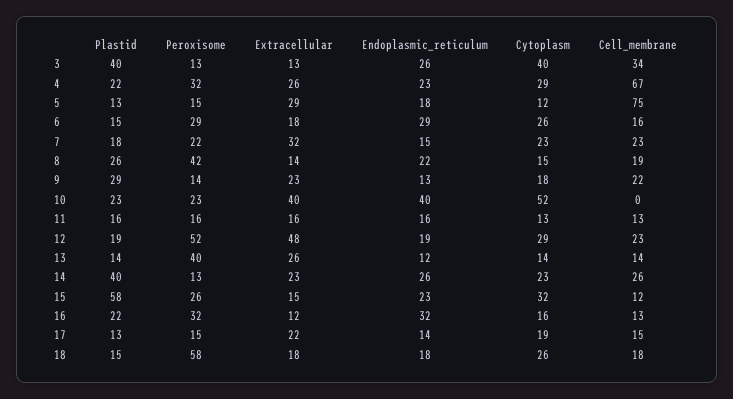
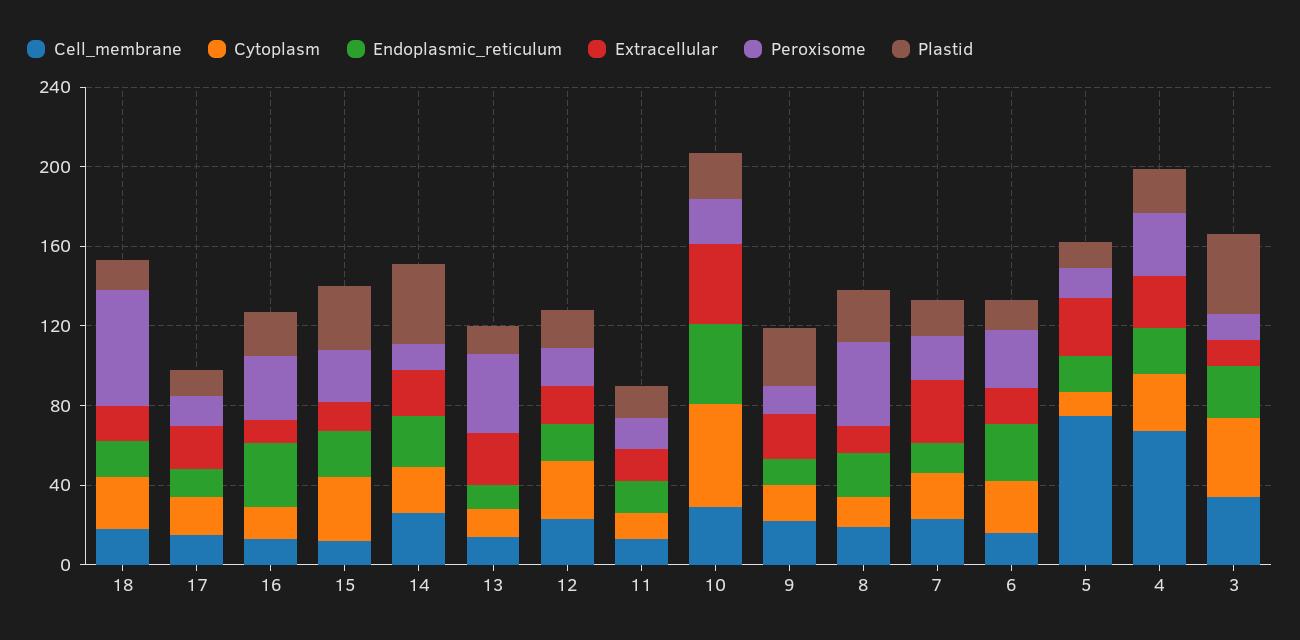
  {
    "Plastid": {
      "3": 40,
      "4": 22,
      "5": 13,
      "6": 15,
      "7": 18,
      "8": 26,
      "9": 29,
      "10": 23,
      "11": 16,
      "12": 19,
      "13": 14,
      "14": 40,
-     "15": 58,
+     "15": 30,
      "16": 22,
      "17": 13,
      "18": 15
    },
    "Peroxisome": {
      "3": 13,
      "4": 32,
      "5": 15,
      "6": 29,
      "7": 22,
      "8": 42,
      "9": 14,
      "10": 23,
      "11": 16,
-     "12": 52,
+     "12": 20,
      "13": 40,
      "14": 13,
      "15": 26,
      "16": 32,
      "17": 15,
      "18": 58
    },
    "Extracellular": {
      "3": 13,
      "4": 26,
      "5": 29,
      "6": 18,
      "7": 32,
      "8": 14,
      "9": 23,
      "10": 40,
      "11": 16,
-     "12": 48,
+     "12": 20,
      "13": 26,
      "14": 23,
      "15": 15,
      "16": 12,
      "17": 22,
      "18": 18
    },
    "Endoplasmic_reticulum": {
      "3": 26,
      "4": 23,
      "5": 18,
      "6": 29,
      "7": 15,
      "8": 22,
      "9": 13,
      "10": 40,
      "11": 16,
      "12": 19,
      "13": 12,
      "14": 26,
      "15": 23,
      "16": 32,
      "17": 14,
      "18": 18
    },
    "Cytoplasm": {
      "3": 40,
      "4": 29,
      "5": 12,
      "6": 26,
      "7": 23,
      "8": 15,
      "9": 18,
      "10": 52,
      "11": 13,
      "12": 29,
      "13": 14,
      "14": 23,
      "15": 32,
      "16": 16,
      "17": 19,
      "18": 26
    },
    "Cell_membrane": {
      "3": 34,
      "4": 67,
      "5": 75,
      "6": 16,
      "7": 23,
      "8": 19,
      "9": 22,
-     "10": 0,
+     "10": 30,
      "11": 13,
      "12": 23,
      "13": 14,
      "14": 26,
      "15": 12,
      "16": 13,
      "17": 15,
      "18": 18
    }
  }

